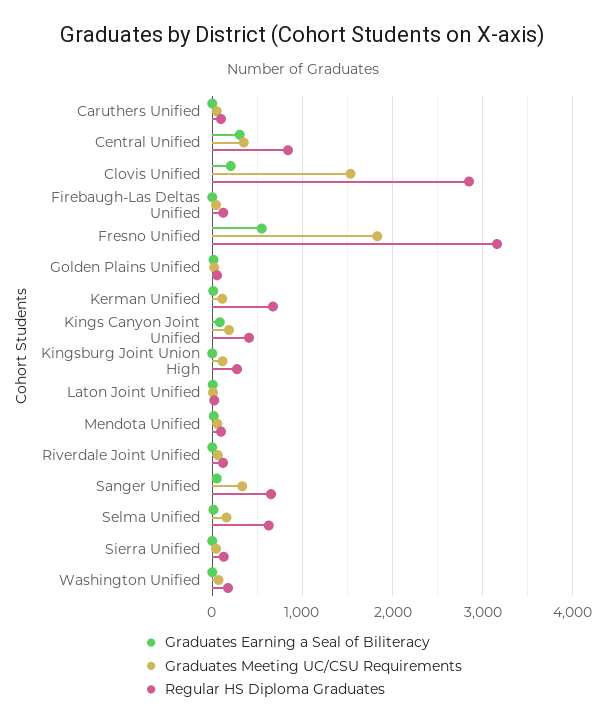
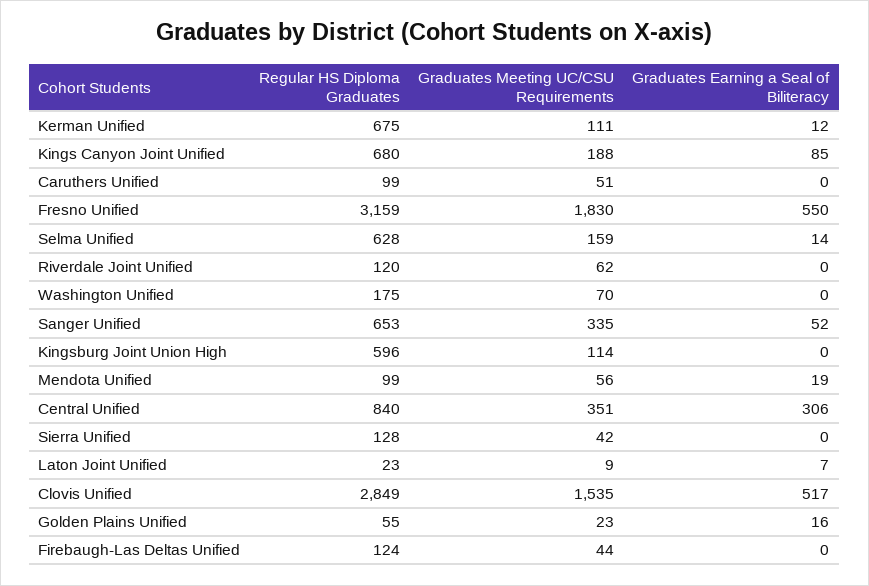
  {
    "Graduates Earning a Seal of Biliteracy": {
      "Caruthers Unified": 0,
      "Central Unified": 306,
-     "Clovis Unified": 200,
+     "Clovis Unified": 517,
      "Firebaugh-Las Deltas Unified": 0,
      "Fresno Unified": 550,
      "Golden Plains Unified": 16,
      "Kerman Unified": 12,
      "Kings Canyon Joint Unified": 85,
      "Kingsburg Joint Union High": 0,
      "Laton Joint Unified": 7,
      "Mendota Unified": 19,
      "Riverdale Joint Unified": 0,
      "Sanger Unified": 52,
      "Selma Unified": 14,
      "Sierra Unified": 0,
      "Washington Unified": 0
    },
    "Graduates Meeting UC/CSU Requirements": {
      "Caruthers Unified": 51,
      "Central Unified": 351,
      "Clovis Unified": 1535,
      "Firebaugh-Las Deltas Unified": 44,
      "Fresno Unified": 1830,
      "Golden Plains Unified": 23,
      "Kerman Unified": 111,
      "Kings Canyon Joint Unified": 188,
      "Kingsburg Joint Union High": 114,
      "Laton Joint Unified": 9,
      "Mendota Unified": 56,
      "Riverdale Joint Unified": 62,
      "Sanger Unified": 335,
      "Selma Unified": 159,
      "Sierra Unified": 42,
      "Washington Unified": 70
    },
    "Regular HS Diploma Graduates": {
      "Caruthers Unified": 99,
      "Central Unified": 840,
      "Clovis Unified": 2849,
      "Firebaugh-Las Deltas Unified": 124,
      "Fresno Unified": 3159,
      "Golden Plains Unified": 55,
      "Kerman Unified": 675,
-     "Kings Canyon Joint Unified": 400,
+     "Kings Canyon Joint Unified": 680,
-     "Kingsburg Joint Union High": 300,
+     "Kingsburg Joint Union High": 596,
      "Laton Joint Unified": 23,
      "Mendota Unified": 99,
      "Riverdale Joint Unified": 120,
      "Sanger Unified": 653,
      "Selma Unified": 628,
      "Sierra Unified": 128,
      "Washington Unified": 175
    }
  }

